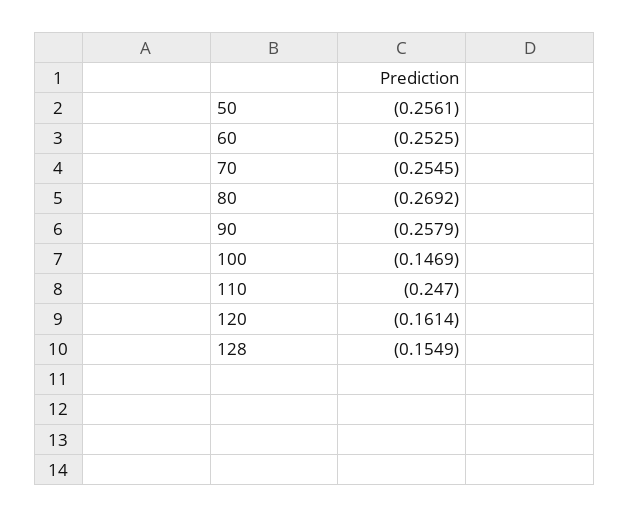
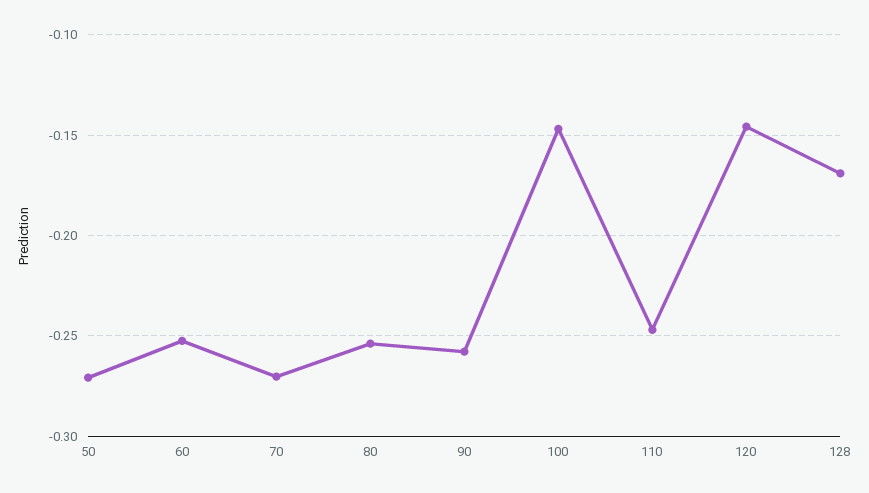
  {
-   "50": -0.2561,
+   "50": -0.27,
    "60": -0.2525,
-   "70": -0.2545,
+   "70": -0.27,
-   "80": -0.2692,
+   "80": -0.255,
    "90": -0.2579,
    "100": -0.1469,
    "110": -0.247,
-   "120": -0.1614,
+   "120": -0.145,
-   "128": -0.1549
+   "128": -0.17
  }

